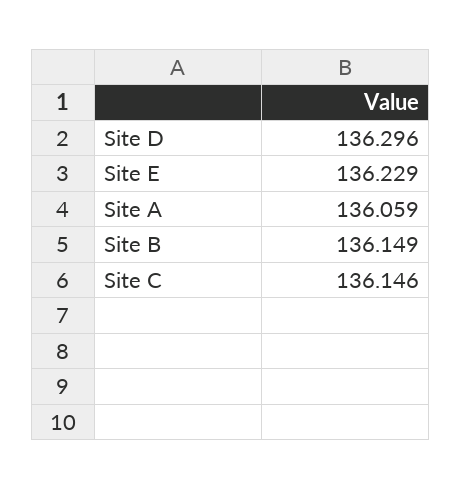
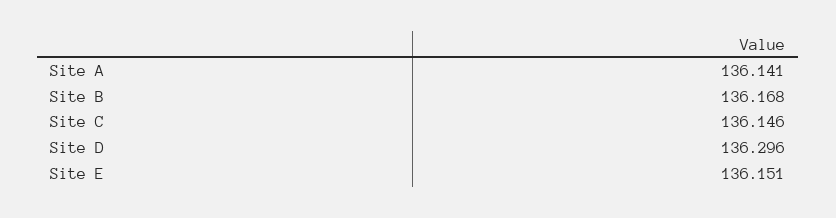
  {
    "Site D": 136.296,
-   "Site E": 136.229,
+   "Site E": 136.151,
-   "Site A": 136.059,
+   "Site A": 136.141,
-   "Site B": 136.149,
+   "Site B": 136.168,
    "Site C": 136.146
  }

